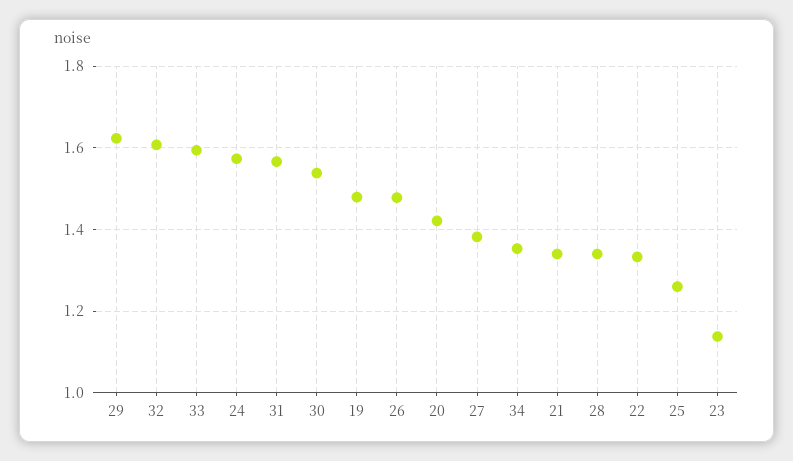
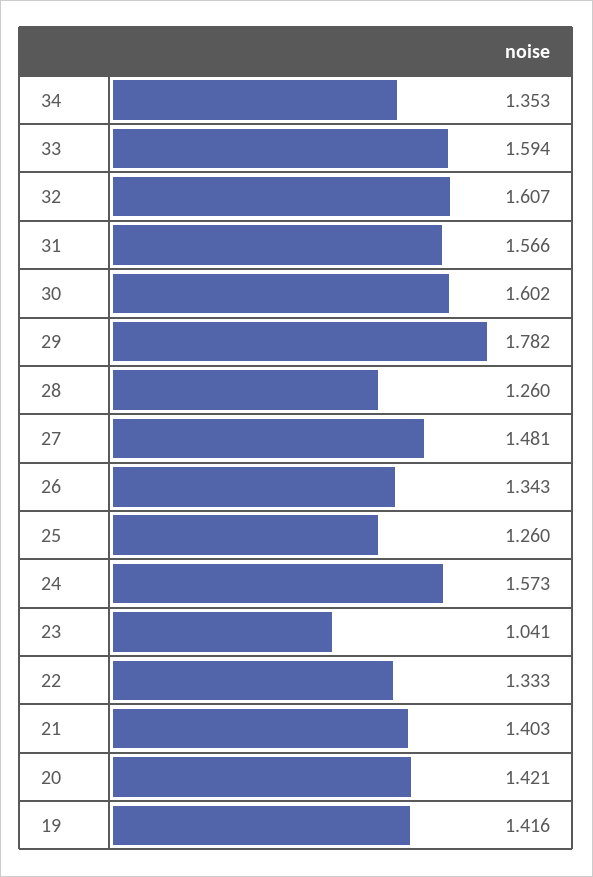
  {
-   "29": 1.62,
+   "29": 1.782,
    "32": 1.607,
    "33": 1.594,
    "24": 1.573,
    "31": 1.566,
-   "30": 1.54,
+   "30": 1.602,
-   "19": 1.48,
+   "19": 1.416,
-   "26": 1.48,
+   "26": 1.343,
    "20": 1.421,
-   "27": 1.38,
+   "27": 1.481,
    "34": 1.353,
-   "21": 1.34,
+   "21": 1.403,
-   "28": 1.34,
+   "28": 1.26,
    "22": 1.333,
    "25": 1.26,
-   "23": 1.14
+   "23": 1.041
  }

